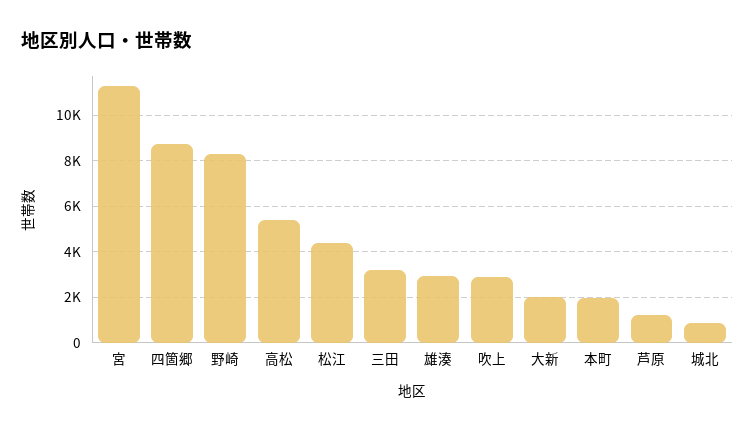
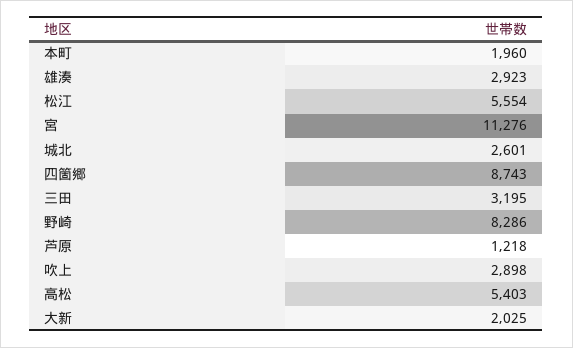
  {
    "宮": 11276,
    "四箇郷": 8743,
    "野崎": 8286,
    "高松": 5403,
-   "松江": 4500,
+   "松江": 5554,
    "三田": 3195,
    "雄湊": 2923,
    "吹上": 2898,
    "大新": 2025,
    "本町": 1960,
    "芦原": 1218,
-   "城北": 1000
+   "城北": 2601
  }

